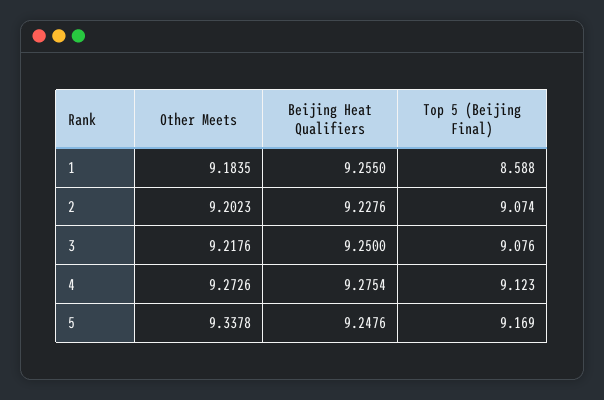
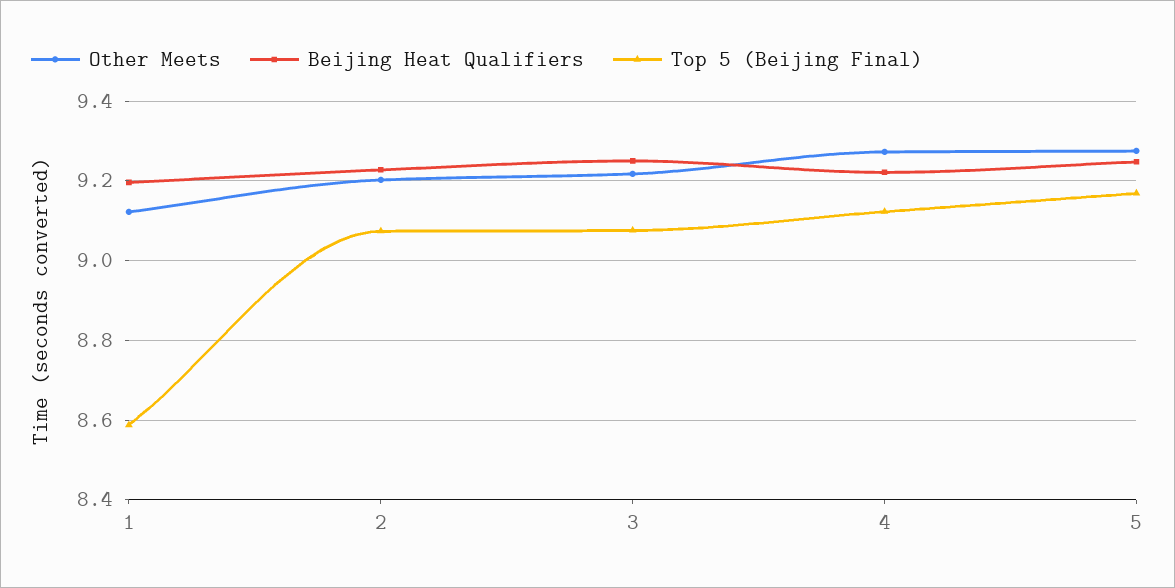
  {
    "Other Meets": {
-     "1": 9.1835,
+     "1": 9.12,
      "2": 9.2023,
      "3": 9.2176,
      "4": 9.2726,
-     "5": 9.3378
+     "5": 9.28
    },
    "Beijing Heat Qualifiers": {
-     "1": 9.255,
+     "1": 9.2,
      "2": 9.2276,
      "3": 9.25,
-     "4": 9.2754,
+     "4": 9.22,
      "5": 9.2476
    },
    "Top 5 (Beijing Final)": {
      "1": 8.588,
      "2": 9.074,
      "3": 9.076,
      "4": 9.123,
      "5": 9.169
    }
  }

